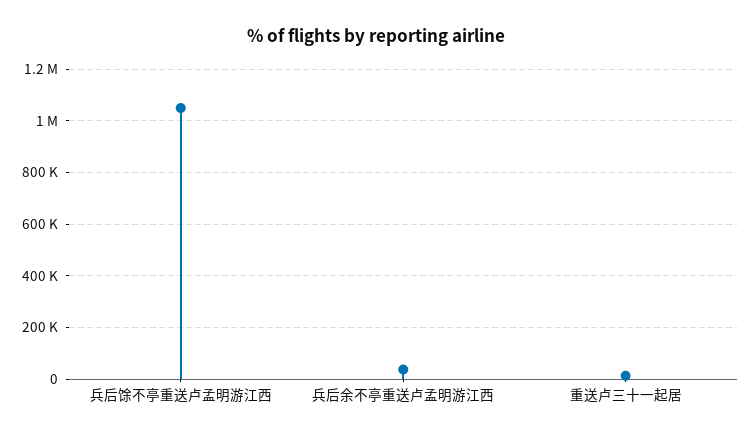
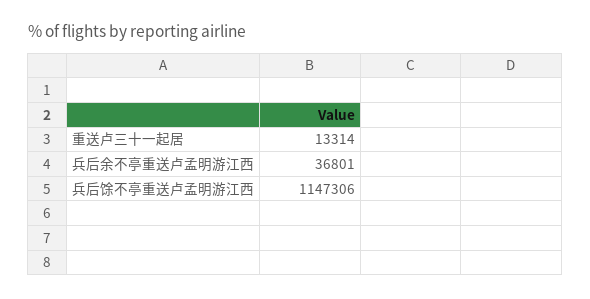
  {
-   "兵后馀不亭重送卢孟明游江西": 1050000,
+   "兵后馀不亭重送卢孟明游江西": 1147306,
    "兵后余不亭重送卢孟明游江西": 36801,
    "重送卢三十一起居": 13314
  }

